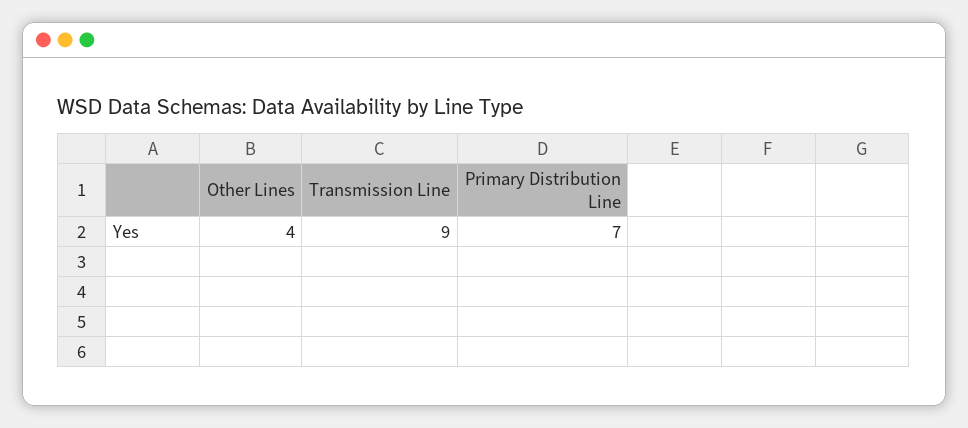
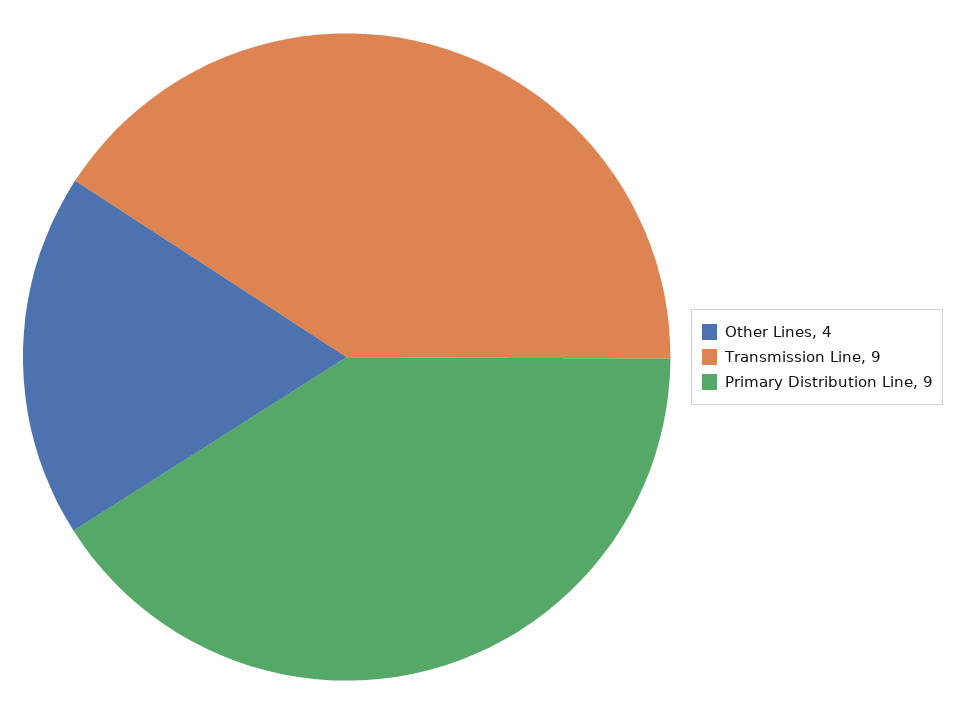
  {
    "Other Lines": 4,
    "Transmission Line": 9,
-   "Primary Distribution Line": 7
+   "Primary Distribution Line": 9
  }

